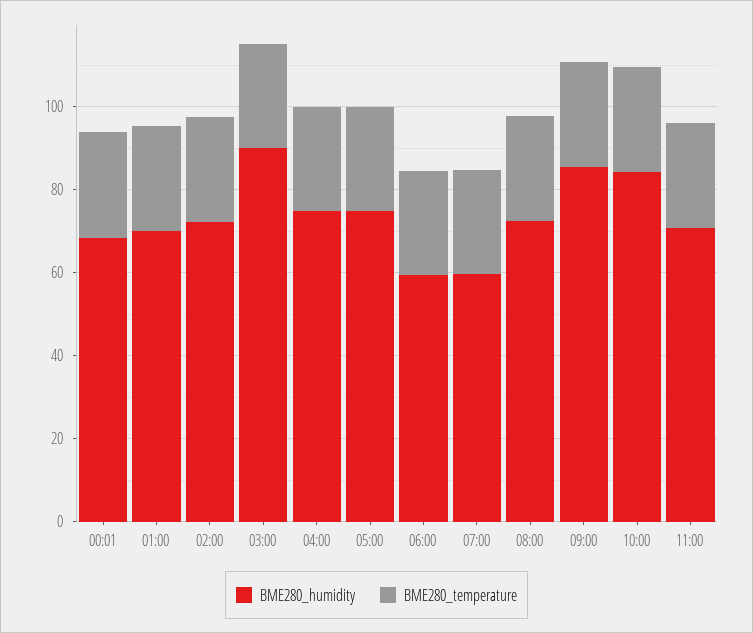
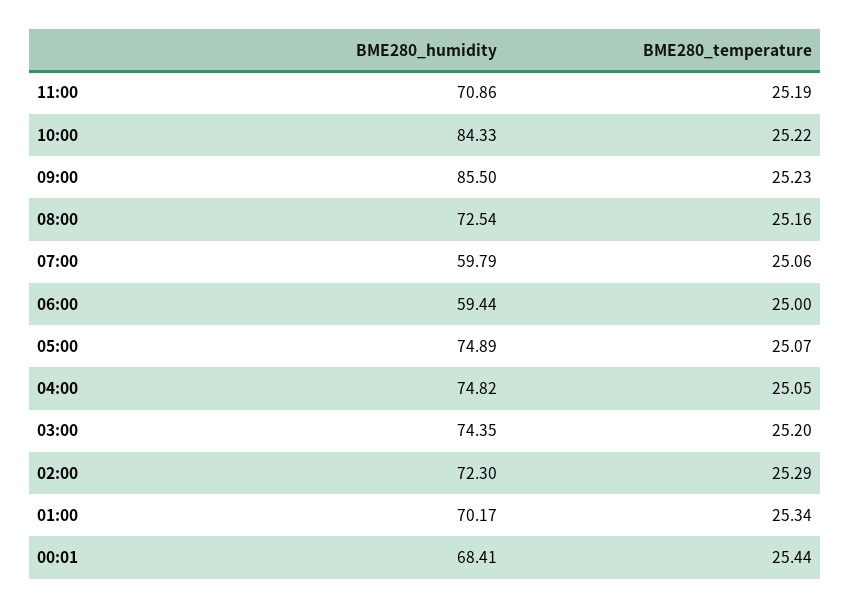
  {
    "BME280_humidity": {
      "00:01": 68.41,
      "01:00": 70.17,
      "02:00": 72.3,
-     "03:00": 90,
+     "03:00": 74.35,
      "04:00": 74.82,
      "05:00": 74.89,
      "06:00": 59.44,
      "07:00": 59.79,
      "08:00": 72.54,
      "09:00": 85.5,
      "10:00": 84.33,
      "11:00": 70.86
    },
    "BME280_temperature": {
      "00:01": 25.44,
      "01:00": 25.34,
      "02:00": 25.29,
      "03:00": 25.2,
      "04:00": 25.05,
      "05:00": 25.07,
      "06:00": 25,
      "07:00": 25.06,
      "08:00": 25.16,
      "09:00": 25.23,
      "10:00": 25.22,
      "11:00": 25.19
    }
  }

